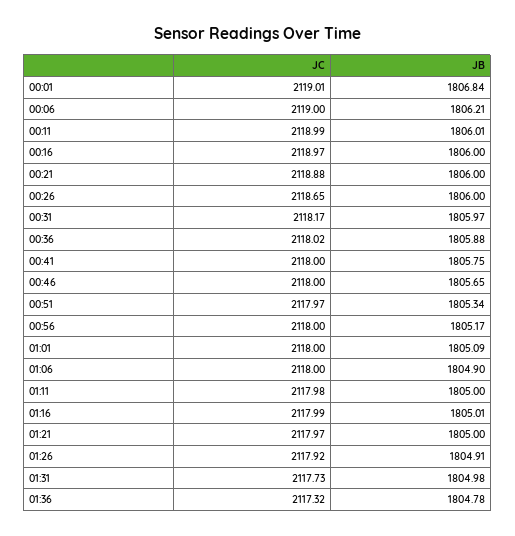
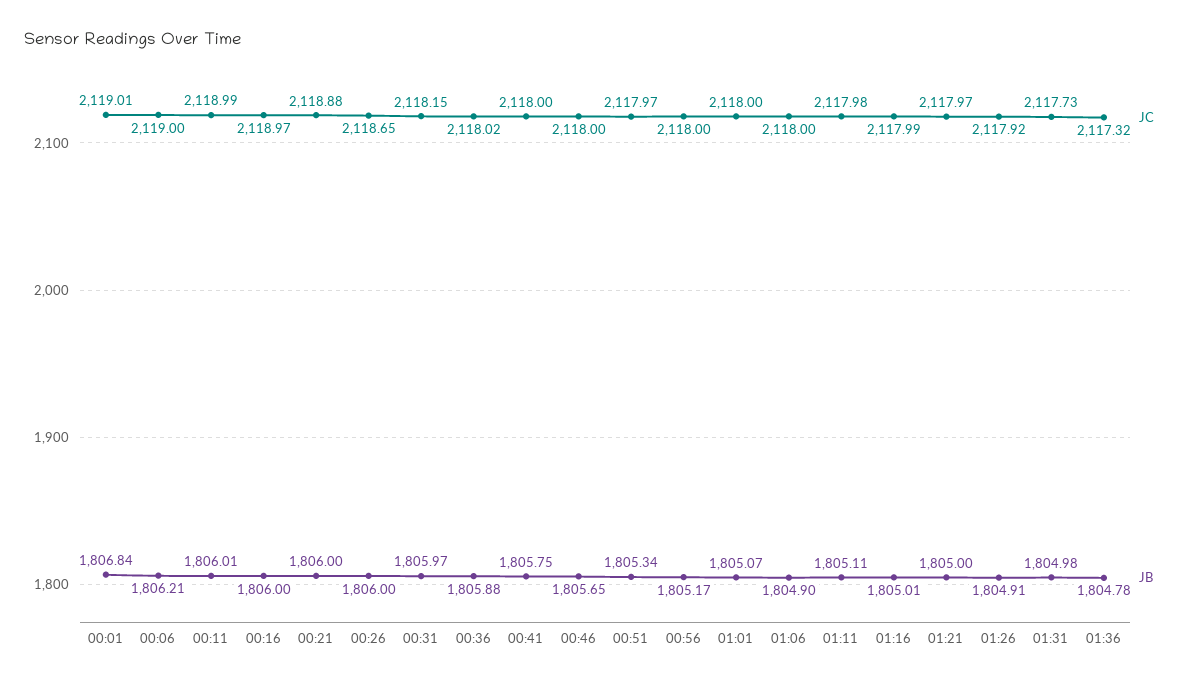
  {
    "JC": {
      "00:01": 2119.01,
      "00:06": 2119,
      "00:11": 2118.99,
      "00:16": 2118.97,
      "00:21": 2118.88,
      "00:26": 2118.65,
-     "00:31": 2118.17,
+     "00:31": 2118.15,
      "00:36": 2118.02,
      "00:41": 2118,
      "00:46": 2118,
      "00:51": 2117.97,
      "00:56": 2118,
      "01:01": 2118,
      "01:06": 2118,
      "01:11": 2117.98,
      "01:16": 2117.99,
      "01:21": 2117.97,
      "01:26": 2117.92,
      "01:31": 2117.73,
      "01:36": 2117.32
    },
    "JB": {
      "00:01": 1806.84,
      "00:06": 1806.21,
      "00:11": 1806.01,
      "00:16": 1806,
      "00:21": 1806,
      "00:26": 1806,
      "00:31": 1805.97,
      "00:36": 1805.88,
      "00:41": 1805.75,
      "00:46": 1805.65,
      "00:51": 1805.34,
      "00:56": 1805.17,
-     "01:01": 1805.09,
+     "01:01": 1805.07,
      "01:06": 1804.9,
-     "01:11": 1805,
+     "01:11": 1805.11,
      "01:16": 1805.01,
      "01:21": 1805,
      "01:26": 1804.91,
      "01:31": 1804.98,
      "01:36": 1804.78
    }
  }

